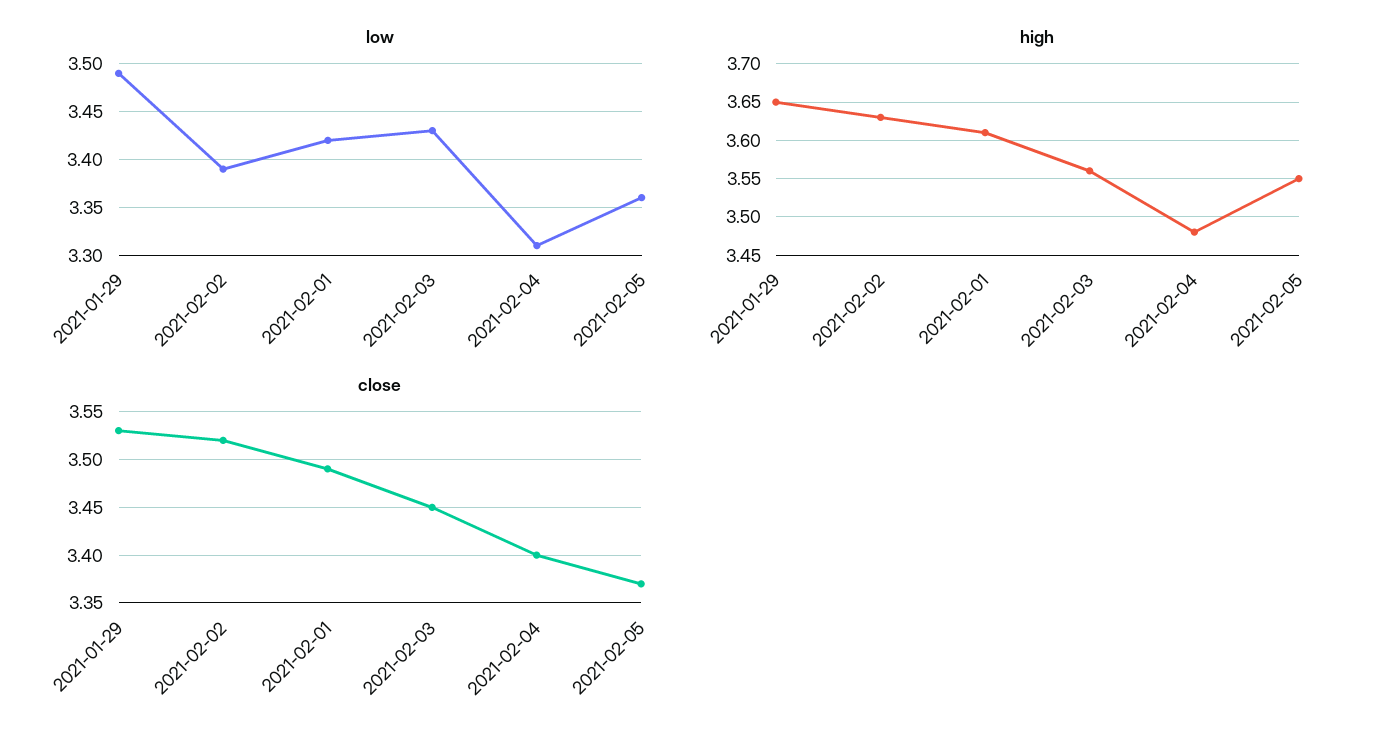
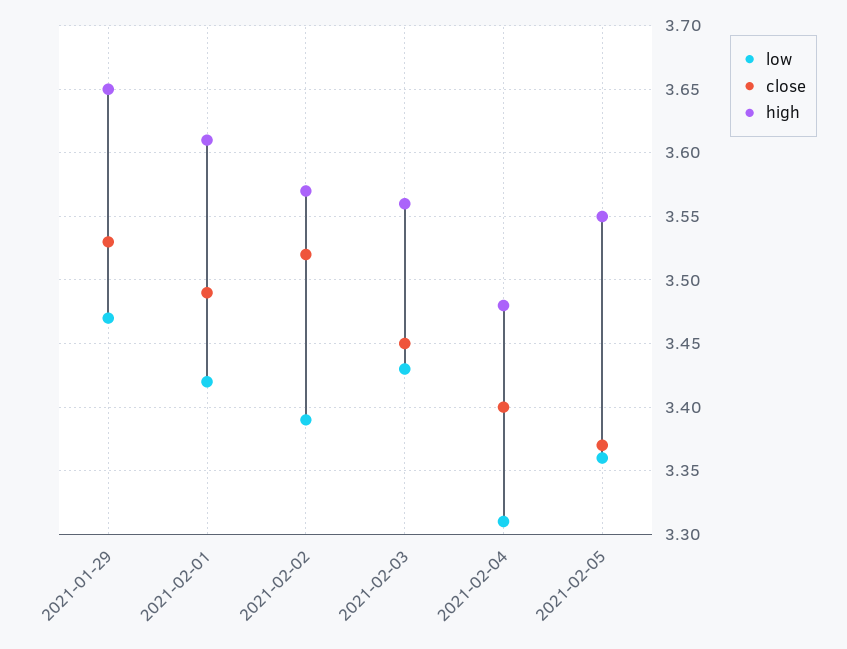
  {
    "low": {
-     "2021-01-29": 3.49,
+     "2021-01-29": 3.47,
      "2021-02-02": 3.39,
      "2021-02-01": 3.42,
      "2021-02-03": 3.43,
      "2021-02-04": 3.31,
      "2021-02-05": 3.36
    },
    "high": {
      "2021-01-29": 3.65,
-     "2021-02-02": 3.63,
+     "2021-02-02": 3.57,
      "2021-02-01": 3.61,
      "2021-02-03": 3.56,
      "2021-02-04": 3.48,
      "2021-02-05": 3.55
    },
    "close": {
      "2021-01-29": 3.53,
      "2021-02-02": 3.52,
      "2021-02-01": 3.49,
      "2021-02-03": 3.45,
      "2021-02-04": 3.4,
      "2021-02-05": 3.37
    }
  }

